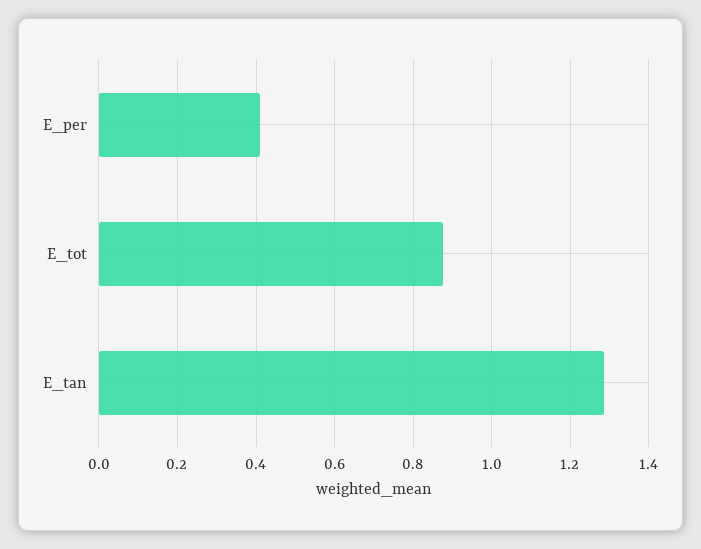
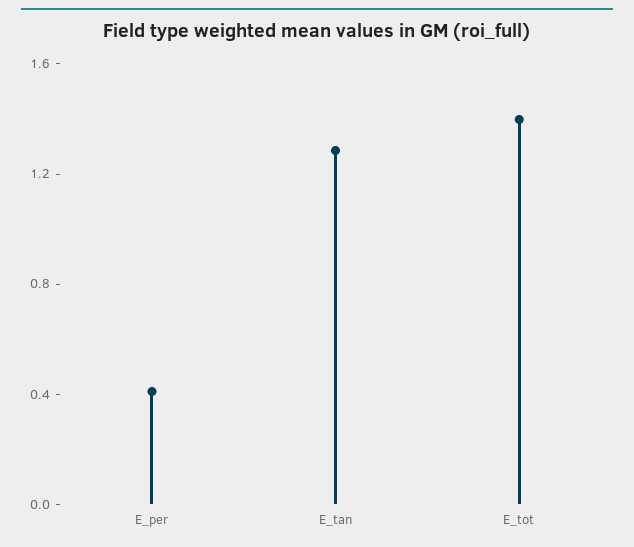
  {
    "E_per": 0.42,
-   "E_tot": 0.88,
+   "E_tot": 1.4,
    "E_tan": 1.28
  }

